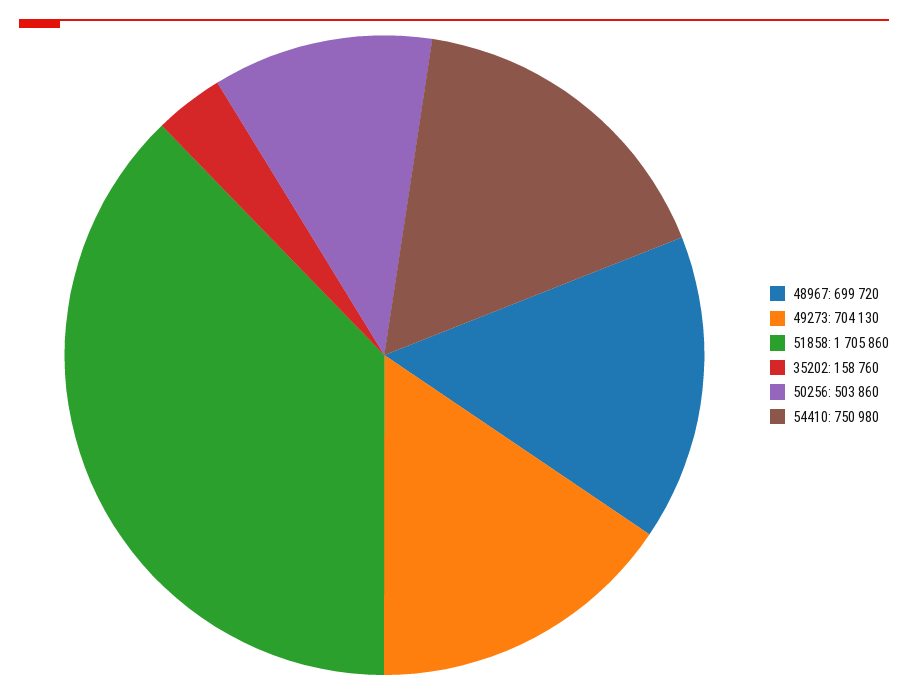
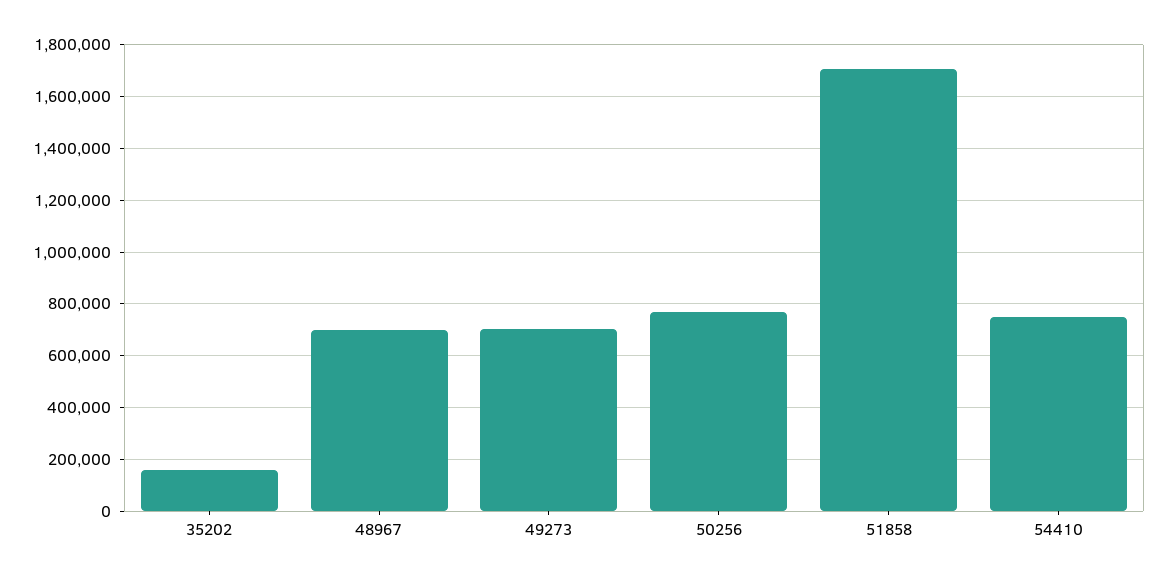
  {
    "48967": 699720,
    "49273": 704130,
    "51858": 1705860,
    "35202": 158760,
-   "50256": 503860,
+   "50256": 775000,
    "54410": 750980
  }

